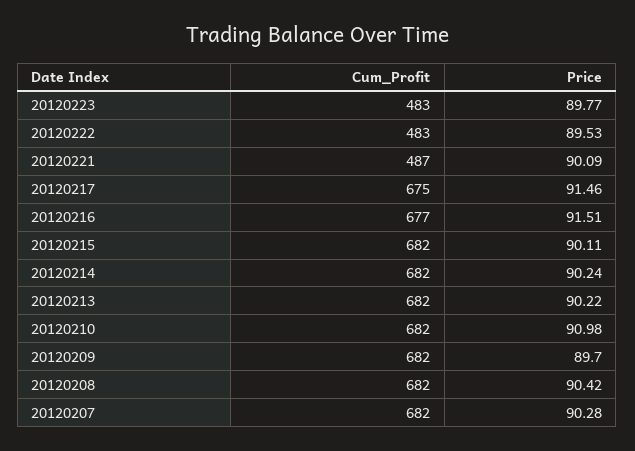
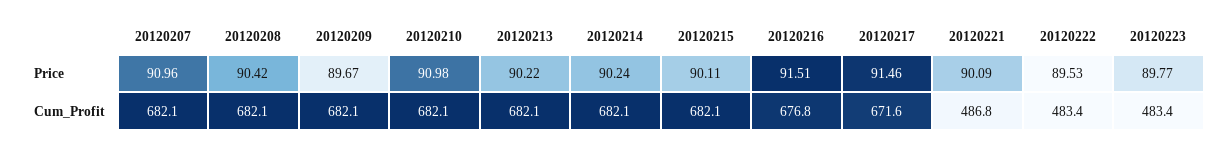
  {
    "Cum_Profit": {
      "20120223": 483.4,
      "20120222": 483.4,
      "20120221": 486.8,
-     "20120217": 675,
+     "20120217": 671.6,
      "20120216": 676.8,
      "20120215": 682.1,
      "20120214": 682.1,
      "20120213": 682.1,
      "20120210": 682.1,
      "20120209": 682.1,
      "20120208": 682.1,
      "20120207": 682.1
    },
    "Price": {
      "20120223": 89.77,
      "20120222": 89.53,
      "20120221": 90.09,
      "20120217": 91.46,
      "20120216": 91.51,
      "20120215": 90.11,
      "20120214": 90.24,
      "20120213": 90.22,
      "20120210": 90.98,
-     "20120209": 89.7,
+     "20120209": 89.67,
      "20120208": 90.42,
-     "20120207": 90.28
+     "20120207": 90.96
    }
  }

